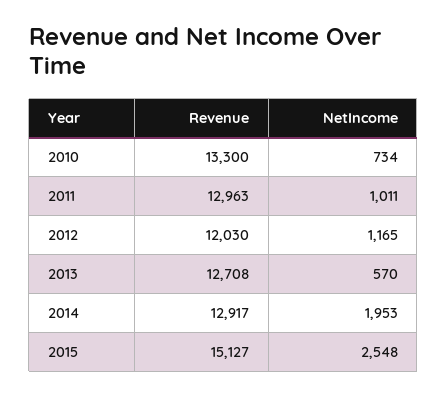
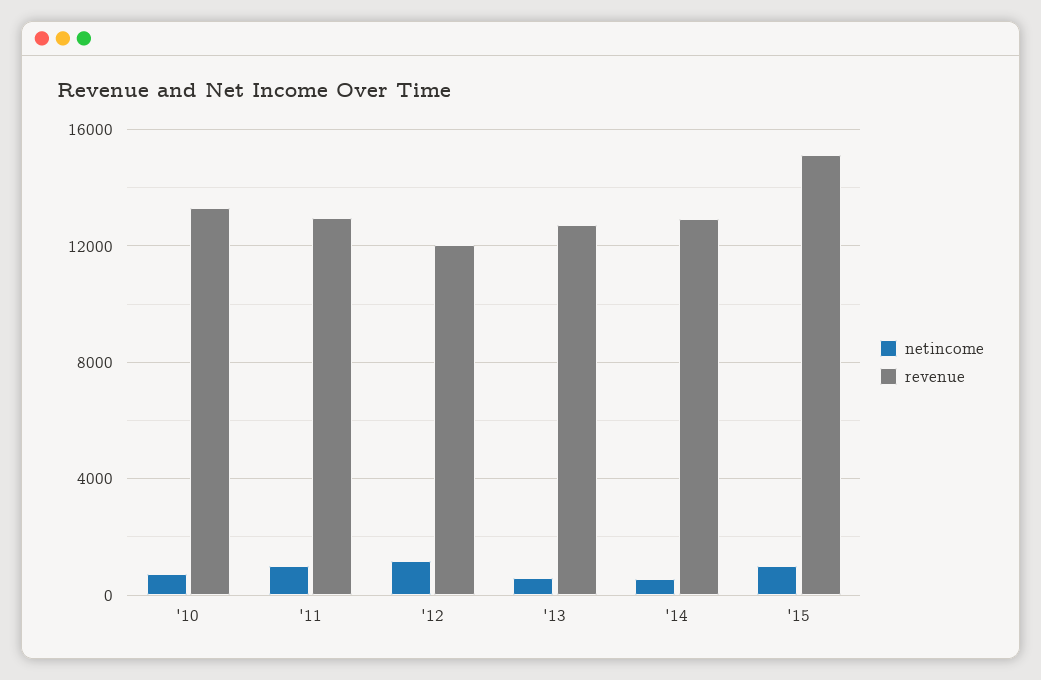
  {
    "Revenue": {
      "2010": 13300,
      "2011": 12963,
      "2012": 12030,
      "2013": 12708,
      "2014": 12917,
      "2015": 15127
    },
    "NetIncome": {
      "2010": 734,
      "2011": 1011,
      "2012": 1165,
      "2013": 570,
-     "2014": 1953,
+     "2014": 500,
-     "2015": 2548
+     "2015": 1000
    }
  }

